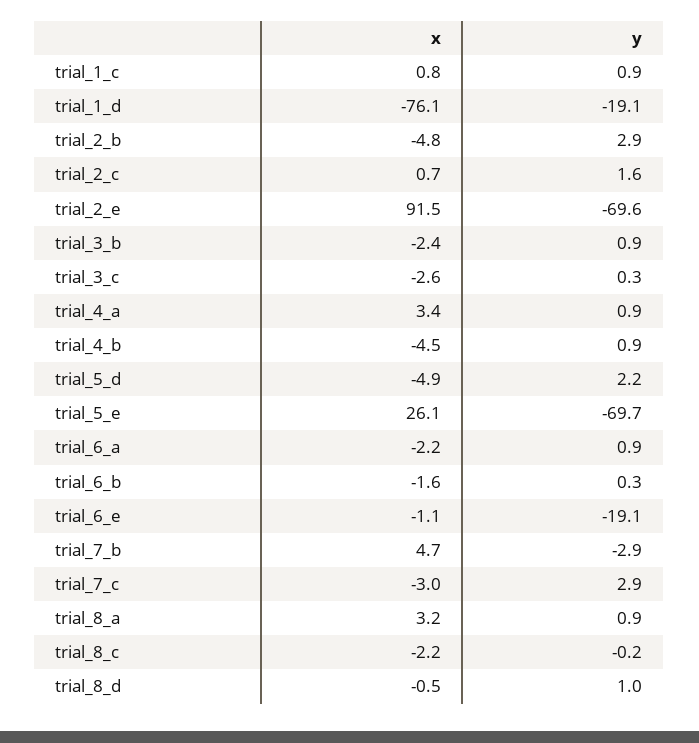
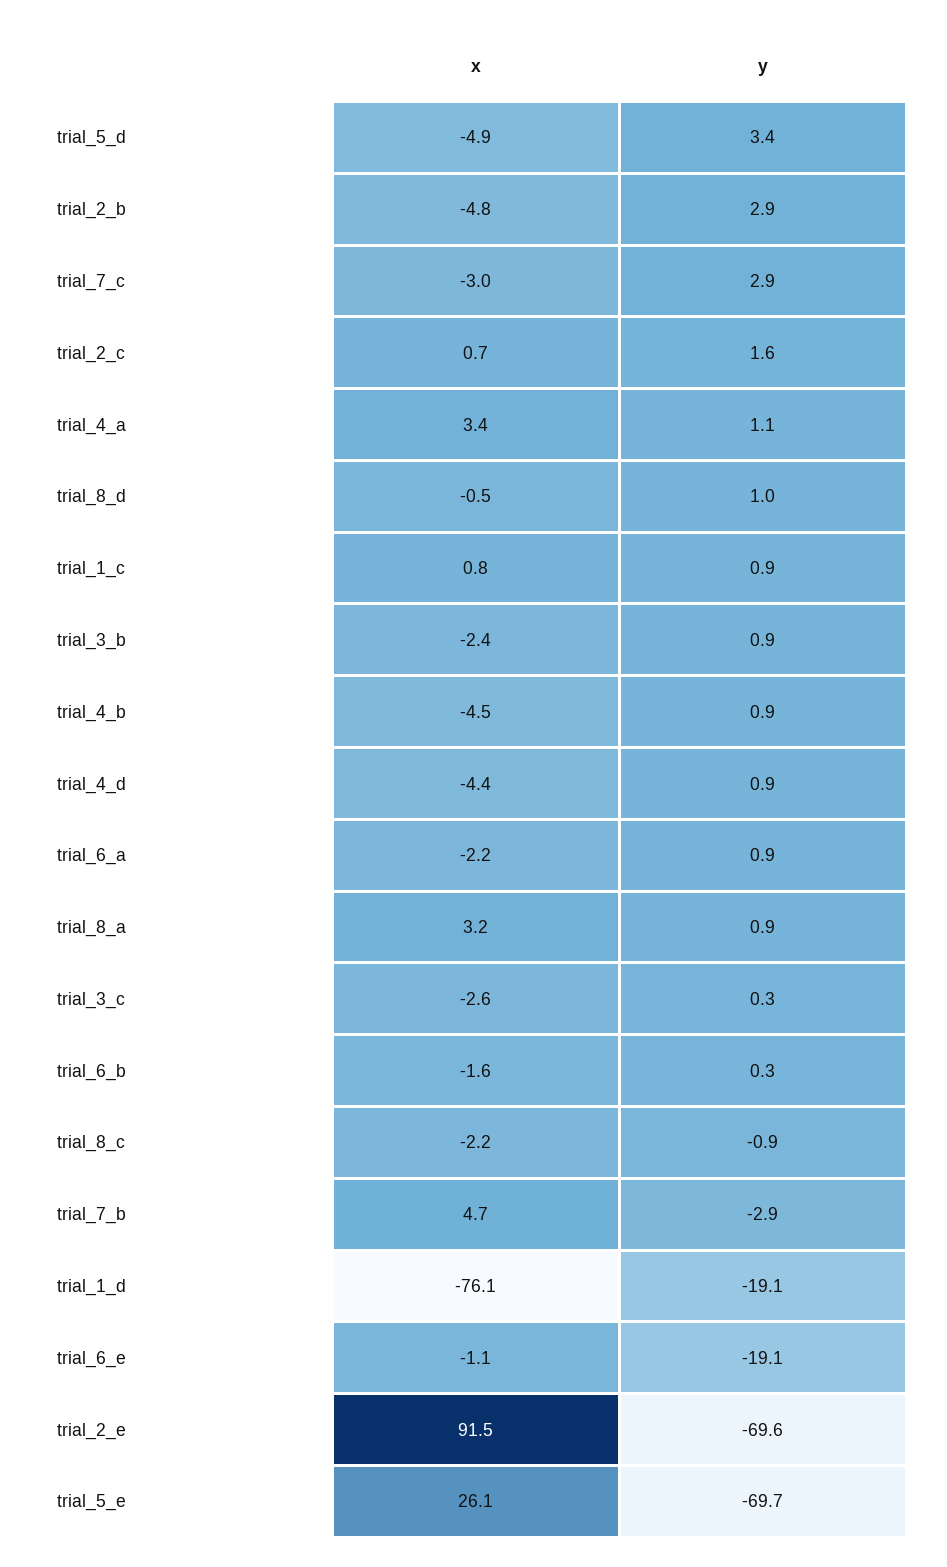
  {
    "x": {
      "trial_1_c": 0.8,
      "trial_1_d": -76.1,
      "trial_2_b": -4.8,
      "trial_2_c": 0.7,
      "trial_2_e": 91.5,
      "trial_3_b": -2.4,
      "trial_3_c": -2.6,
      "trial_4_a": 3.4,
      "trial_4_b": -4.5,
      "trial_5_d": -4.9,
      "trial_5_e": 26.1,
      "trial_6_a": -2.2,
      "trial_6_b": -1.6,
      "trial_6_e": -1.1,
      "trial_7_b": 4.7,
      "trial_7_c": -3,
      "trial_8_a": 3.2,
      "trial_8_c": -2.2,
-     "trial_8_d": -0.5
+     "trial_8_d": -0.5,
+     "trial_4_d": -4.4
    },
    "y": {
      "trial_1_c": 0.9,
      "trial_1_d": -19.1,
      "trial_2_b": 2.9,
      "trial_2_c": 1.6,
      "trial_2_e": -69.6,
      "trial_3_b": 0.9,
      "trial_3_c": 0.3,
-     "trial_4_a": 0.9,
+     "trial_4_a": 1.1,
      "trial_4_b": 0.9,
-     "trial_5_d": 2.2,
+     "trial_5_d": 3.4,
      "trial_5_e": -69.7,
      "trial_6_a": 0.9,
      "trial_6_b": 0.3,
      "trial_6_e": -19.1,
      "trial_7_b": -2.9,
      "trial_7_c": 2.9,
      "trial_8_a": 0.9,
-     "trial_8_c": -0.2,
+     "trial_8_c": -0.9,
-     "trial_8_d": 1
+     "trial_8_d": 1,
+     "trial_4_d": 0.9
    }
  }

